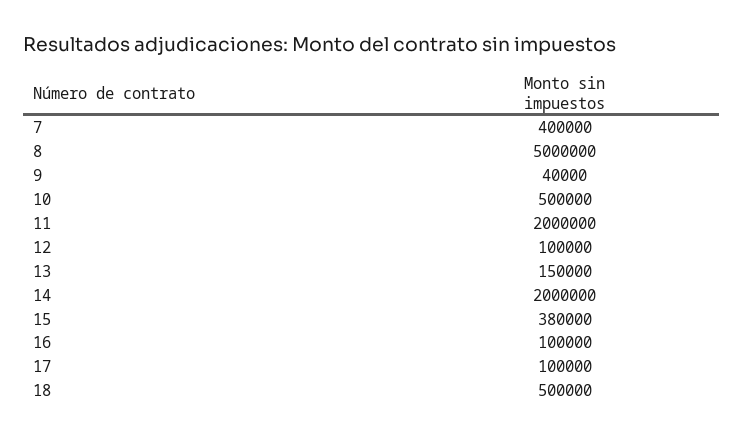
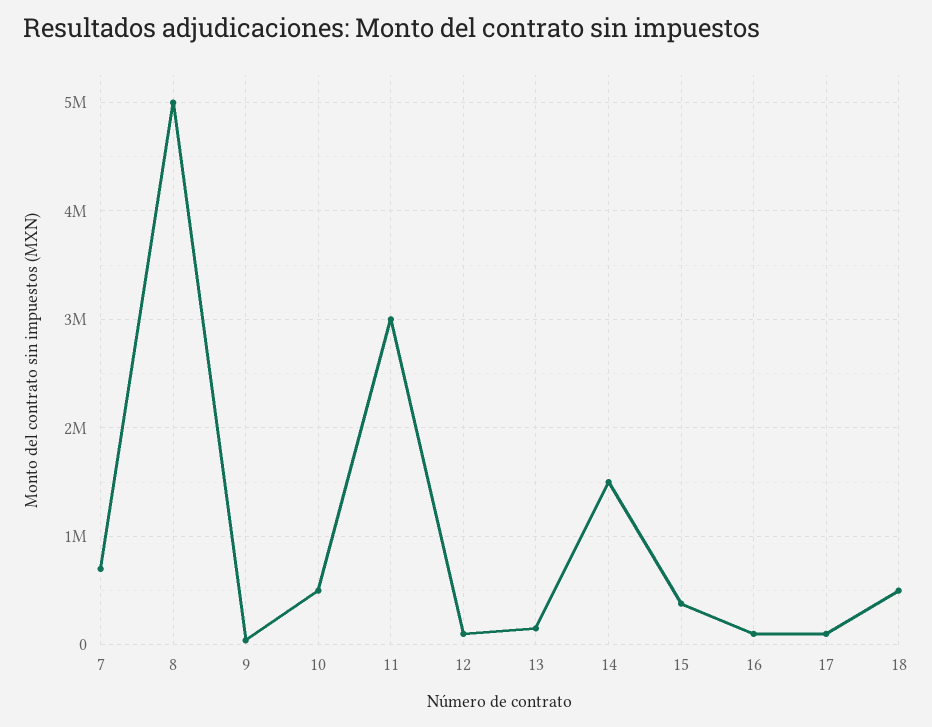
  {
-   "7": 400000,
+   "7": 700000,
    "8": 5000000,
    "9": 40000,
    "10": 500000,
-   "11": 2000000,
+   "11": 3000000,
    "12": 100000,
    "13": 150000,
-   "14": 2000000,
+   "14": 1500000,
    "15": 380000,
    "16": 100000,
    "17": 100000,
    "18": 500000
  }

